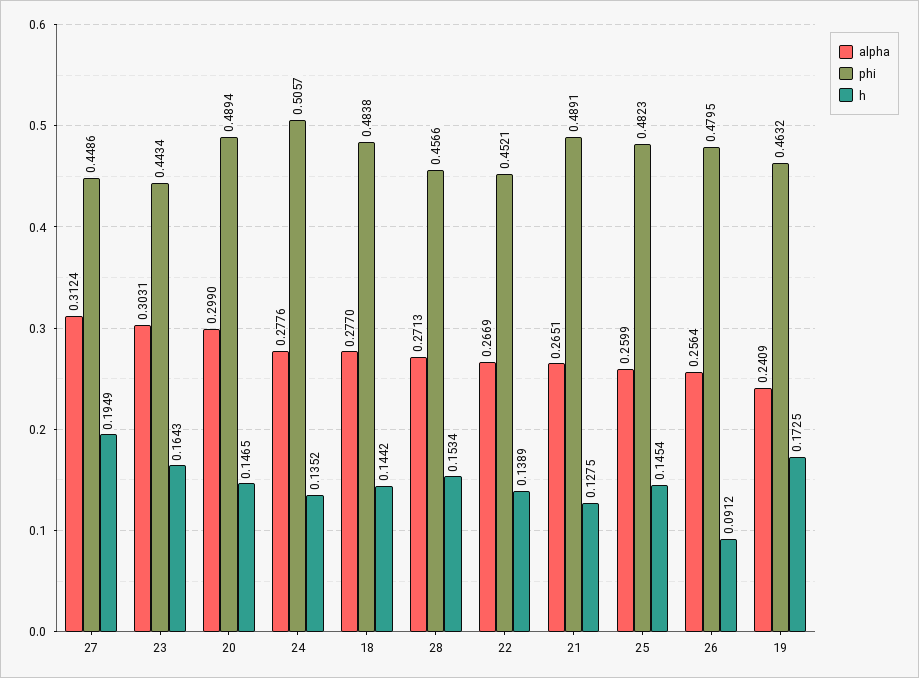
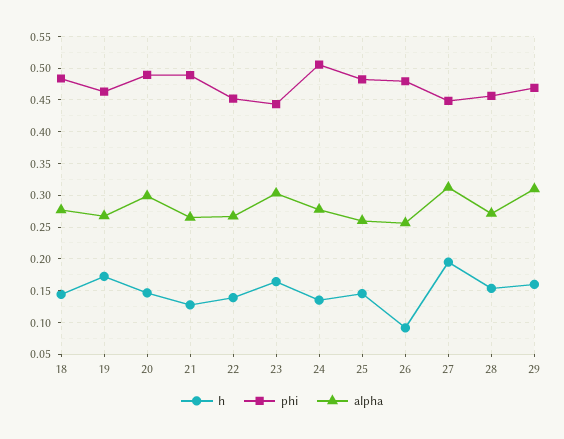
  {
    "alpha": {
      "27": 0.3124,
      "23": 0.3031,
      "20": 0.299,
      "24": 0.2776,
      "18": 0.277,
      "28": 0.2713,
      "22": 0.2669,
      "21": 0.2651,
      "25": 0.2599,
      "26": 0.2564,
-     "19": 0.2409
+     "19": 0.27,
+     "29": 0.31
    },
    "phi": {
      "27": 0.4486,
      "23": 0.4434,
      "20": 0.4894,
      "24": 0.5057,
      "18": 0.4838,
      "28": 0.4566,
      "22": 0.4521,
      "21": 0.4891,
      "25": 0.4823,
      "26": 0.4795,
-     "19": 0.4632
+     "19": 0.4632,
+     "29": 0.47
    },
    "h": {
      "27": 0.1949,
      "23": 0.1643,
      "20": 0.1465,
      "24": 0.1352,
      "18": 0.1442,
      "28": 0.1534,
      "22": 0.1389,
      "21": 0.1275,
      "25": 0.1454,
      "26": 0.0912,
-     "19": 0.1725
+     "19": 0.1725,
+     "29": 0.16
    }
  }

